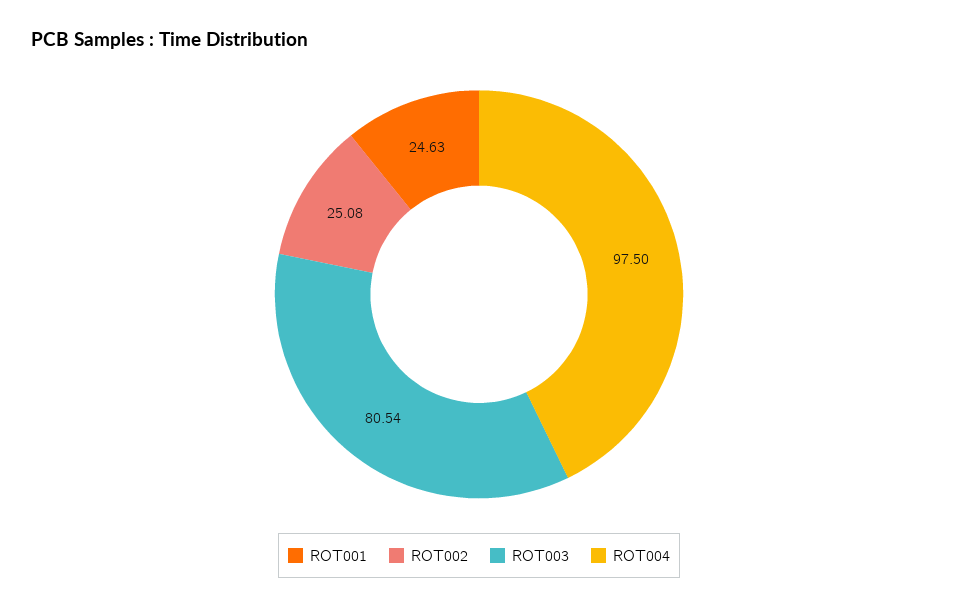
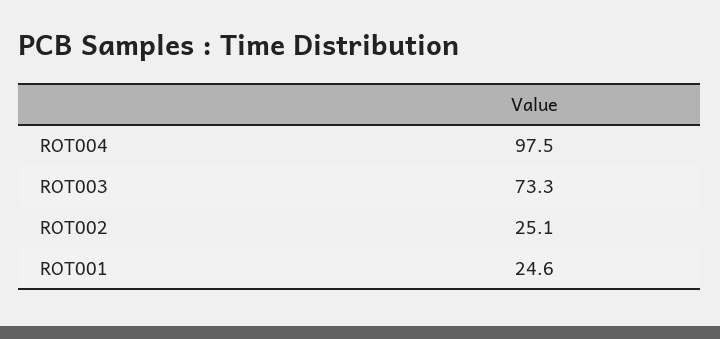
  {
    "ROT001": 24.63,
    "ROT002": 25.08,
-   "ROT003": 80.54,
+   "ROT003": 73.3,
    "ROT004": 97.5
  }

